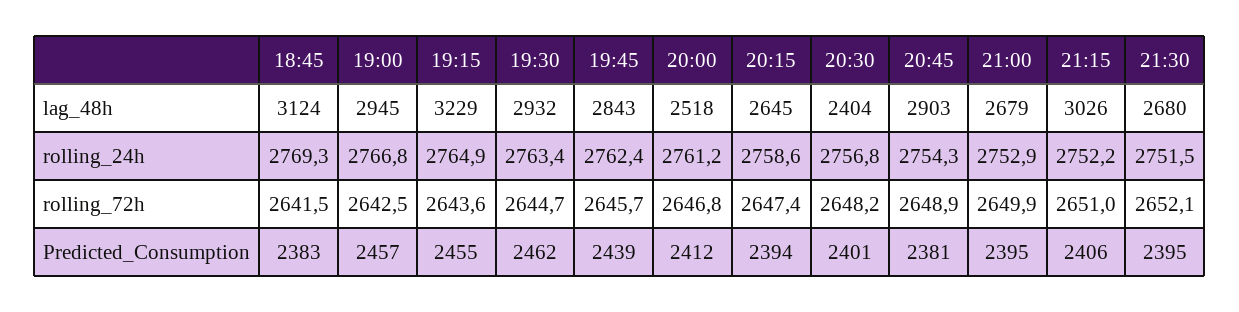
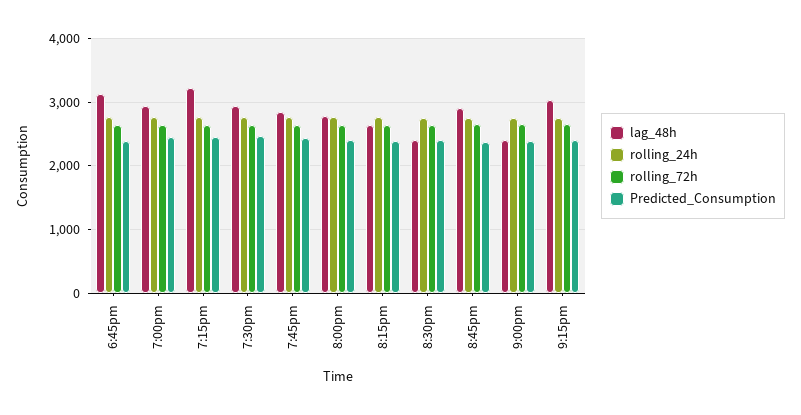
  {
    "lag_48h": {
      "18:45": 3124,
      "19:00": 2945,
      "19:15": 3229,
      "19:30": 2932,
      "19:45": 2843,
-     "20:00": 2518,
+     "20:00": 2800,
      "20:15": 2645,
      "20:30": 2404,
      "20:45": 2903,
-     "21:00": 2679,
+     "21:00": 2400,
-     "21:15": 3026,
+     "21:15": 3026
-     "21:30": 2680
    },
    "rolling_24h": {
      "18:45": 2769.3,
      "19:00": 2766.8,
      "19:15": 2764.9,
      "19:30": 2763.4,
      "19:45": 2762.4,
      "20:00": 2761.2,
      "20:15": 2758.6,
      "20:30": 2756.8,
      "20:45": 2754.3,
      "21:00": 2752.9,
-     "21:15": 2752.2,
+     "21:15": 2752.2
-     "21:30": 2751.5
    },
    "rolling_72h": {
      "18:45": 2641.5,
      "19:00": 2642.5,
      "19:15": 2643.6,
      "19:30": 2644.7,
      "19:45": 2645.7,
      "20:00": 2646.8,
      "20:15": 2647.4,
      "20:30": 2648.2,
      "20:45": 2648.9,
      "21:00": 2649.9,
-     "21:15": 2651,
+     "21:15": 2651
-     "21:30": 2652.1
    },
    "Predicted_Consumption": {
      "18:45": 2383,
      "19:00": 2457,
      "19:15": 2455,
      "19:30": 2462,
      "19:45": 2439,
      "20:00": 2412,
      "20:15": 2394,
      "20:30": 2401,
      "20:45": 2381,
      "21:00": 2395,
-     "21:15": 2406,
+     "21:15": 2406
-     "21:30": 2395
    }
  }

